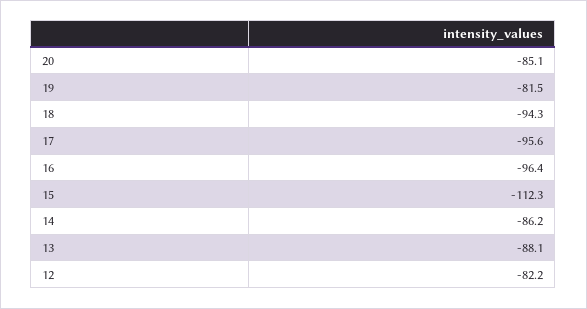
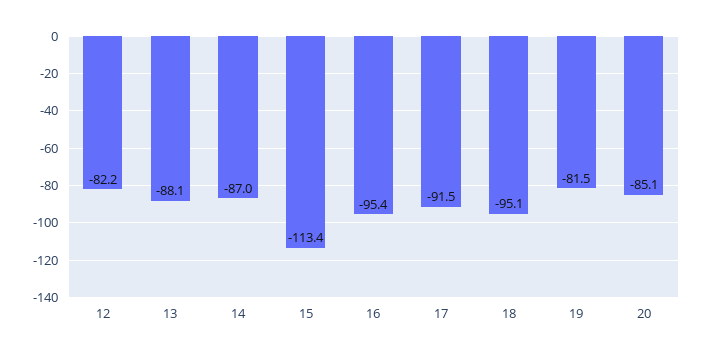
  {
    "20": -85.1,
    "19": -81.5,
-   "18": -94.3,
+   "18": -95.1,
-   "17": -95.6,
+   "17": -91.5,
-   "16": -96.4,
+   "16": -95.4,
-   "15": -112.3,
+   "15": -113.4,
-   "14": -86.2,
+   "14": -87,
    "13": -88.1,
    "12": -82.2
  }

